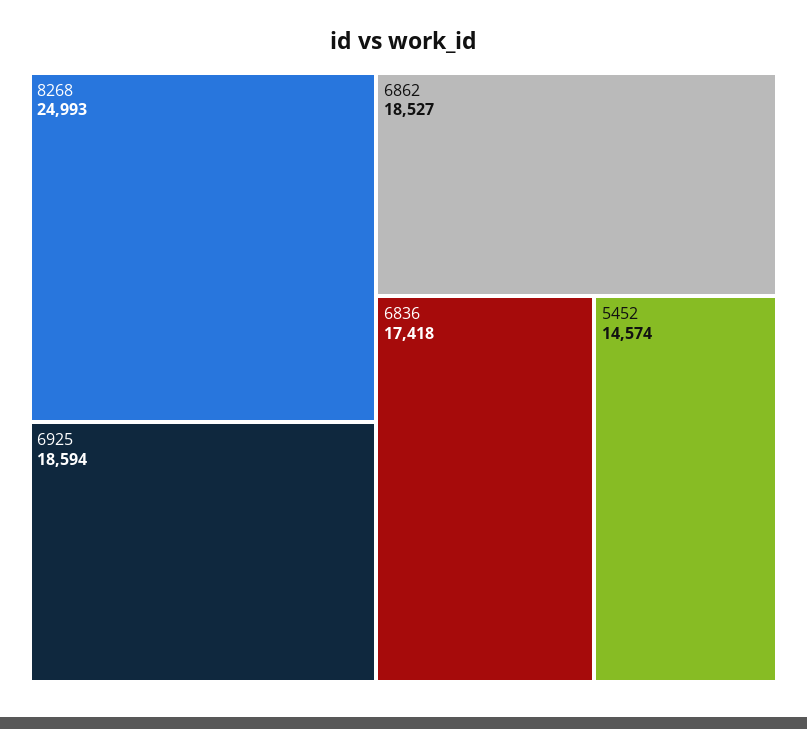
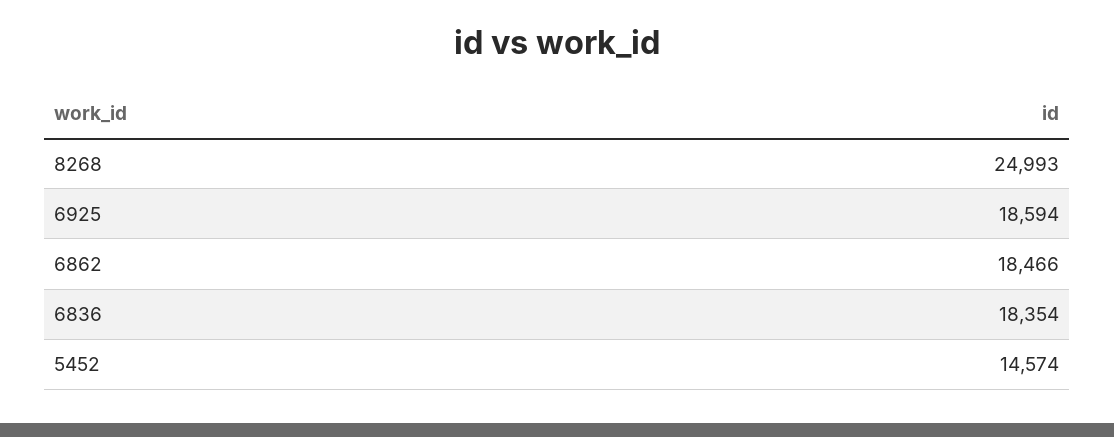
  {
    "8268": 24993,
    "6925": 18594,
-   "6862": 18527,
+   "6862": 18466,
-   "6836": 17418,
+   "6836": 18354,
    "5452": 14574
  }

